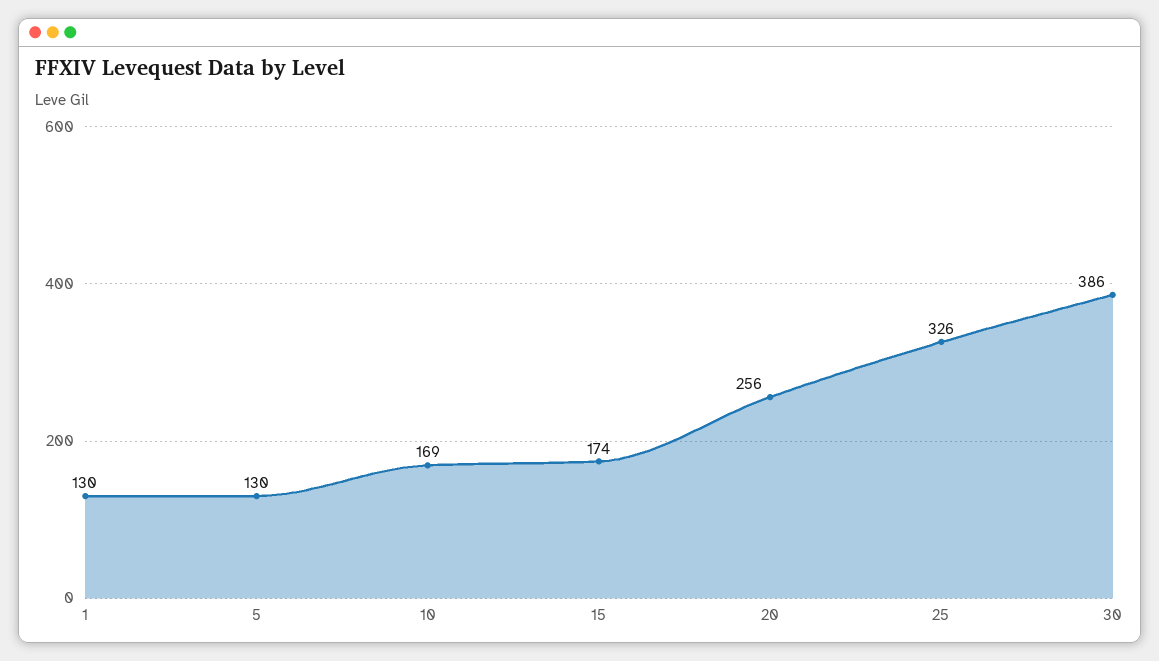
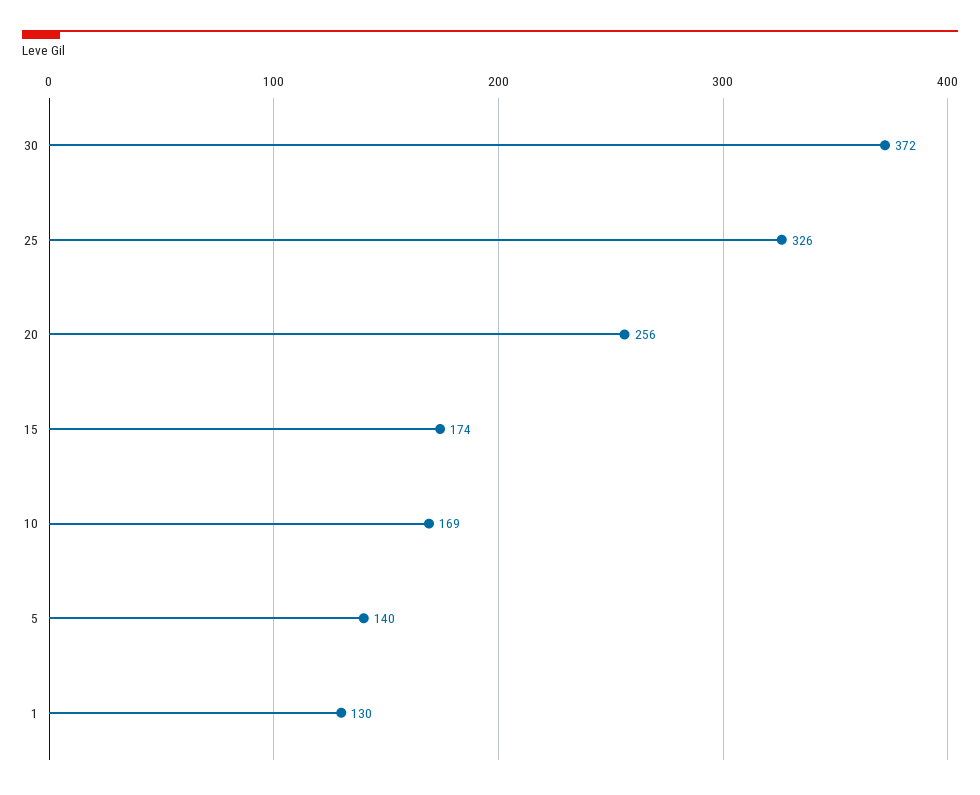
  {
    "1": 130,
-   "5": 130,
+   "5": 140,
    "10": 169,
    "15": 174,
    "20": 256,
    "25": 326,
-   "30": 386
+   "30": 372
  }

